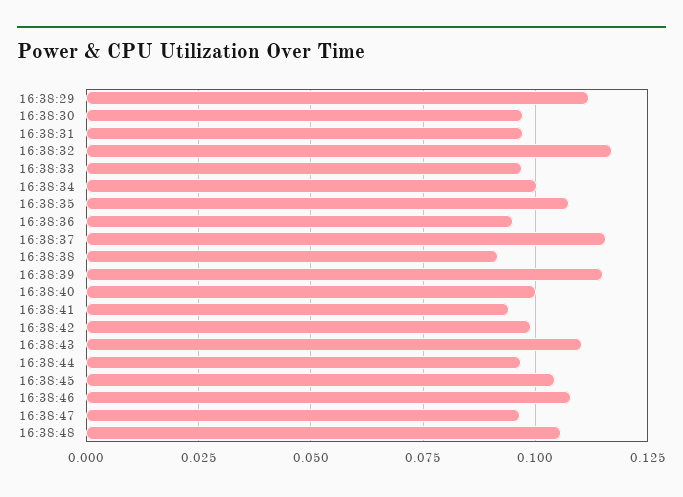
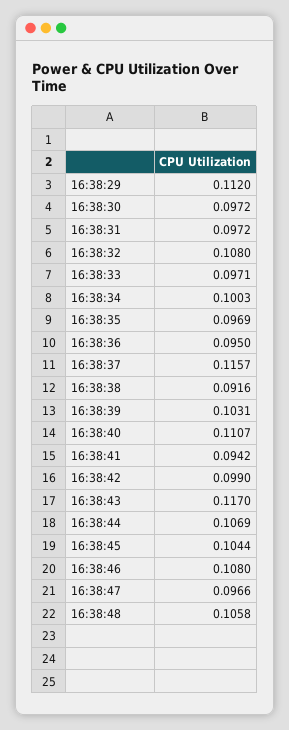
  {
    "16:38:29": 0.112,
    "16:38:30": 0.0972,
    "16:38:31": 0.0972,
-   "16:38:32": 0.1175,
+   "16:38:32": 0.108,
    "16:38:33": 0.0971,
    "16:38:34": 0.1003,
-   "16:38:35": 0.1075,
+   "16:38:35": 0.0969,
    "16:38:36": 0.095,
    "16:38:37": 0.1157,
    "16:38:38": 0.0916,
-   "16:38:39": 0.115,
+   "16:38:39": 0.1031,
-   "16:38:40": 0.1,
+   "16:38:40": 0.1107,
    "16:38:41": 0.0942,
    "16:38:42": 0.099,
-   "16:38:43": 0.11,
+   "16:38:43": 0.117,
-   "16:38:44": 0.0975,
+   "16:38:44": 0.1069,
    "16:38:45": 0.1044,
    "16:38:46": 0.108,
    "16:38:47": 0.0966,
    "16:38:48": 0.1058
  }

